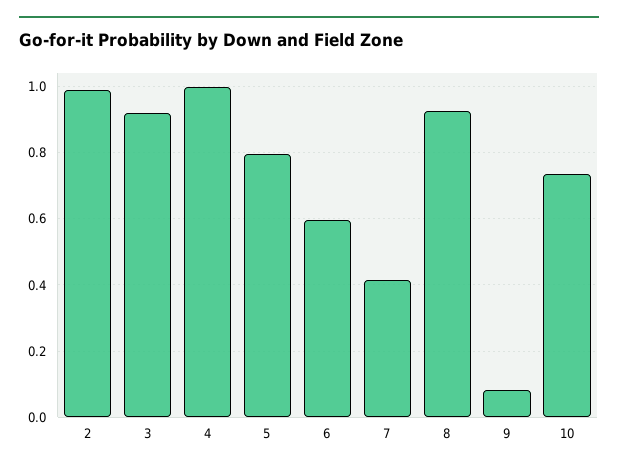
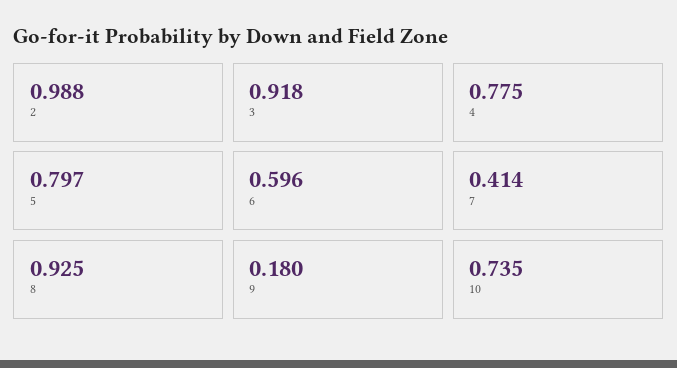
  {
    "2": 0.988,
    "3": 0.918,
-   "4": 1,
+   "4": 0.775,
    "5": 0.797,
    "6": 0.596,
    "7": 0.414,
    "8": 0.925,
-   "9": 0.08,
+   "9": 0.18,
    "10": 0.735
  }

